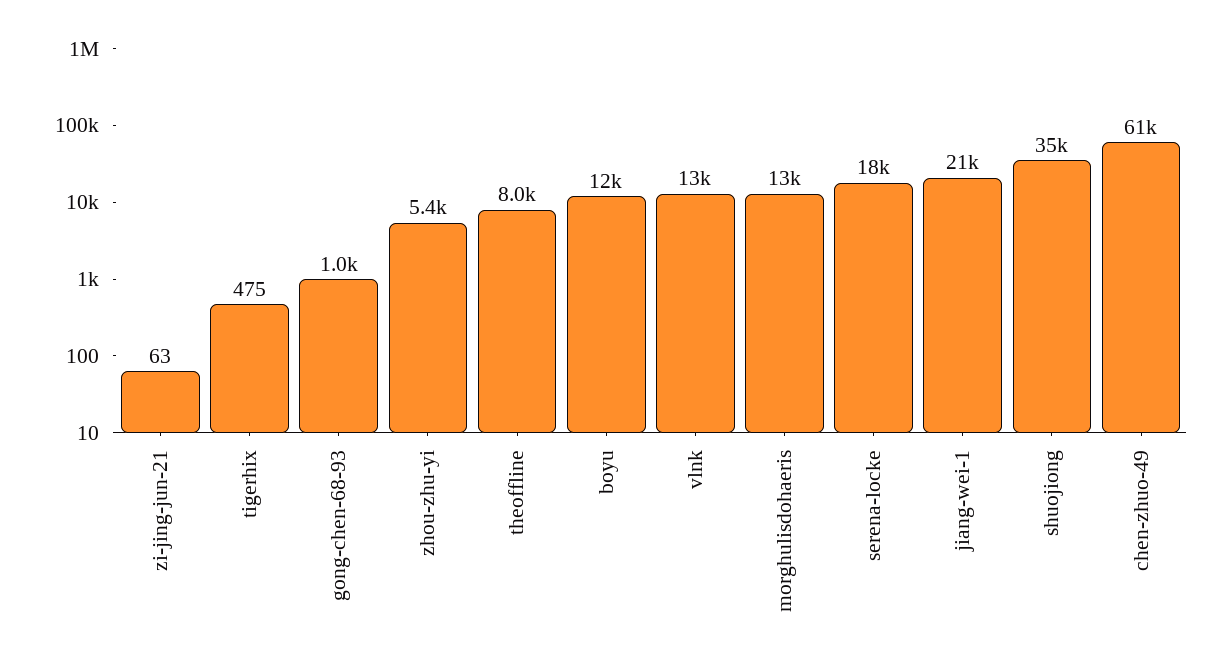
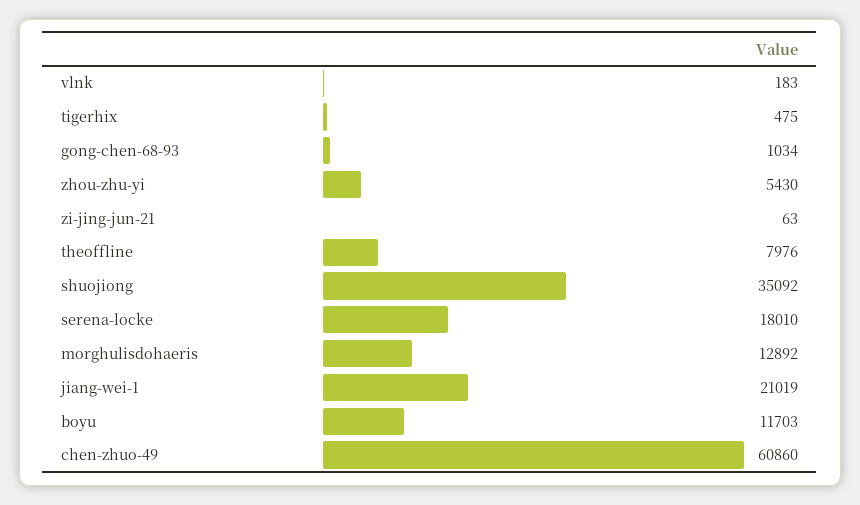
  {
    "zi-jing-jun-21": 63,
    "tigerhix": 475,
    "gong-chen-68-93": 1034,
    "zhou-zhu-yi": 5430,
    "theoffline": 7976,
    "boyu": 11703,
-   "vlnk": 13000,
+   "vlnk": 183,
    "morghulisdohaeris": 12892,
    "serena-locke": 18010,
    "jiang-wei-1": 21019,
    "shuojiong": 35092,
    "chen-zhuo-49": 60860
  }

